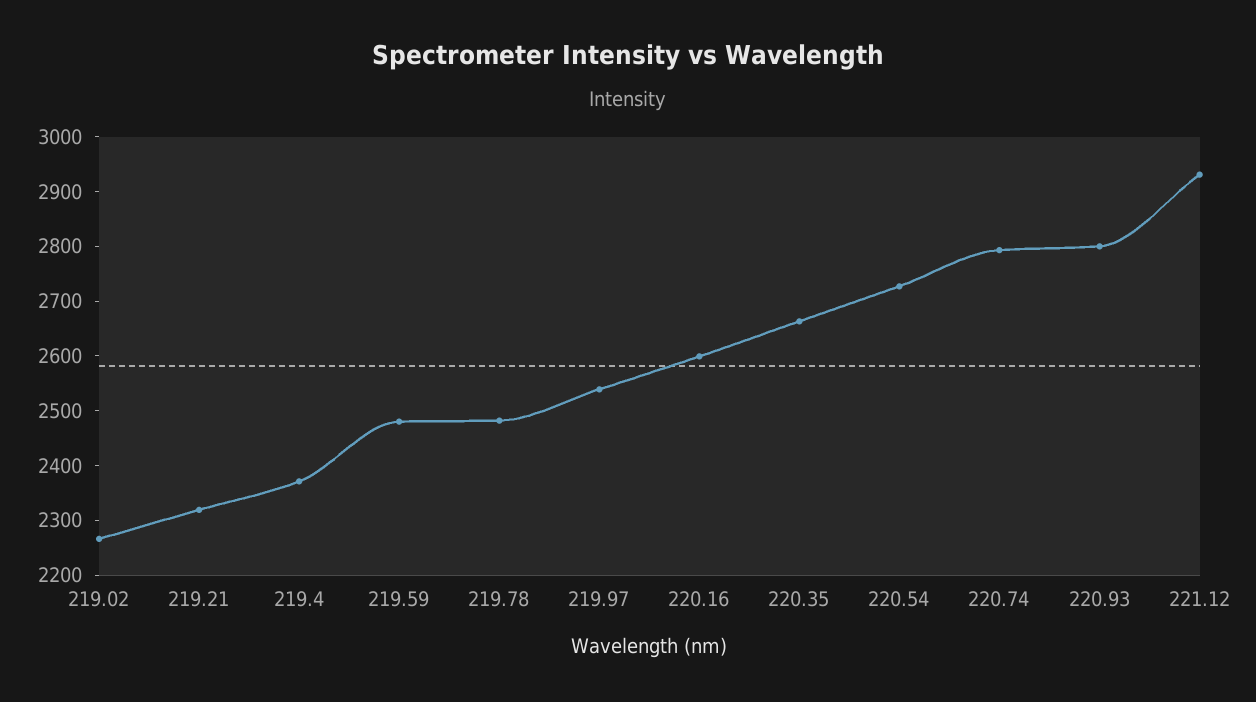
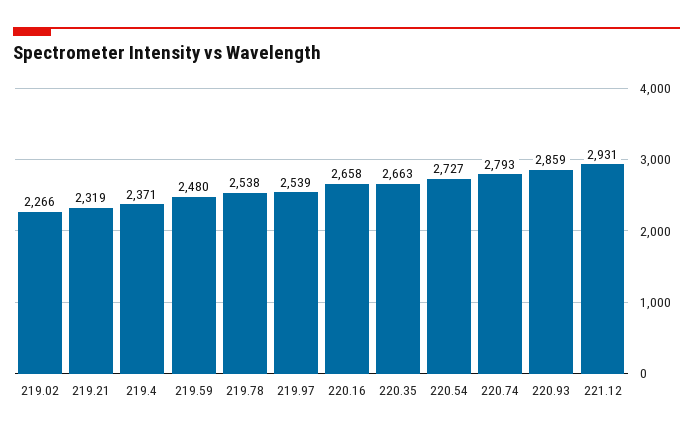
  {
    "219.02": 2266,
    "219.21": 2319,
    "219.4": 2371,
    "219.59": 2480,
-   "219.78": 2480,
+   "219.78": 2538,
    "219.97": 2539,
-   "220.16": 2600,
+   "220.16": 2658,
    "220.35": 2663,
    "220.54": 2727,
    "220.74": 2793,
-   "220.93": 2800,
+   "220.93": 2859,
    "221.12": 2931
  }

